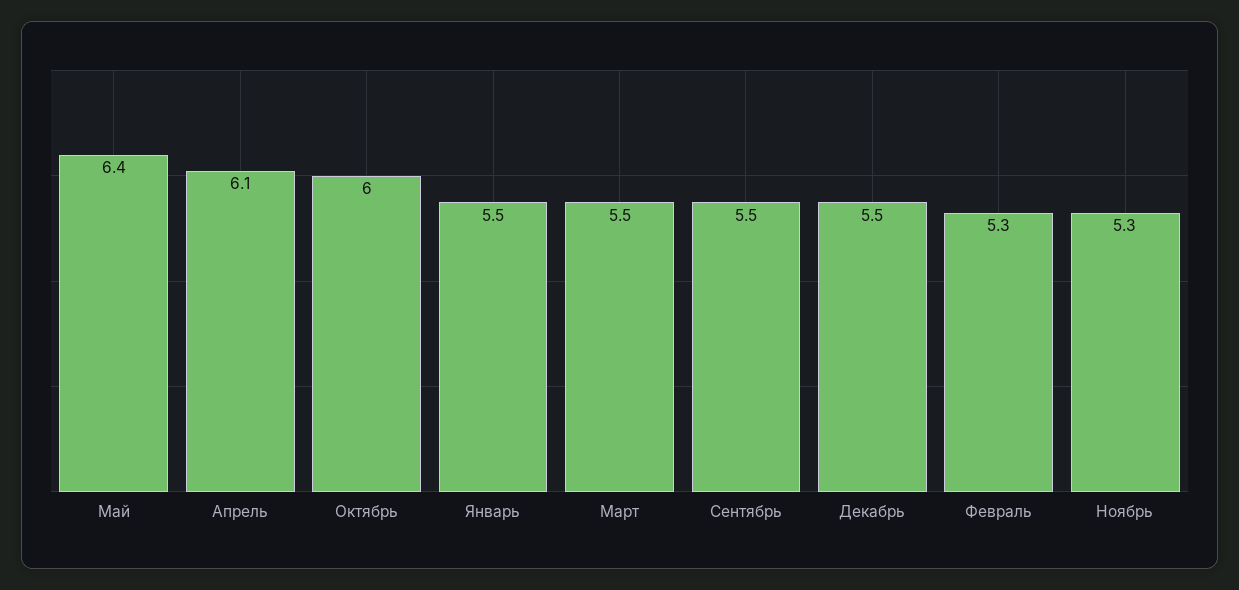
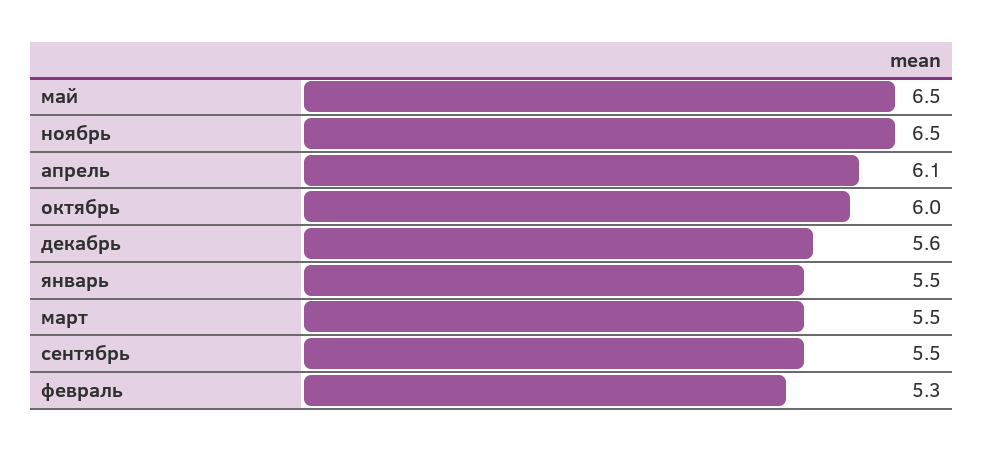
  {
-   "Май": 6.4,
+   "Май": 6.5,
    "Апрель": 6.1,
    "Октябрь": 6,
    "Январь": 5.5,
    "Март": 5.5,
    "Сентябрь": 5.5,
-   "Декабрь": 5.5,
+   "Декабрь": 5.6,
    "Февраль": 5.3,
-   "Ноябрь": 5.3
+   "Ноябрь": 6.5
  }

